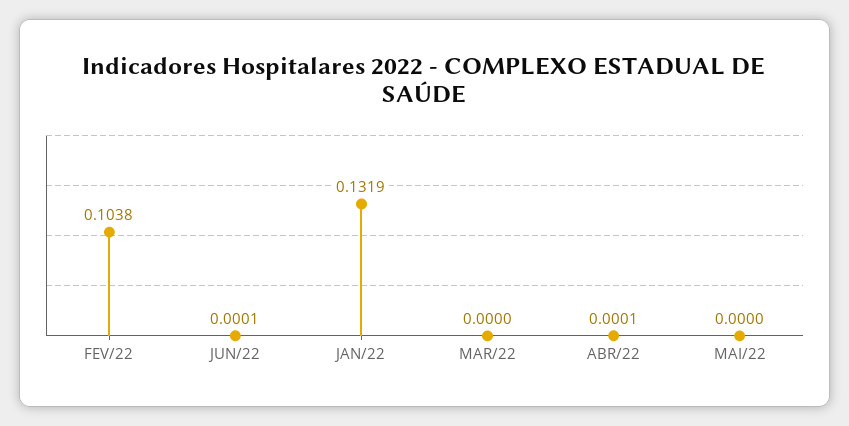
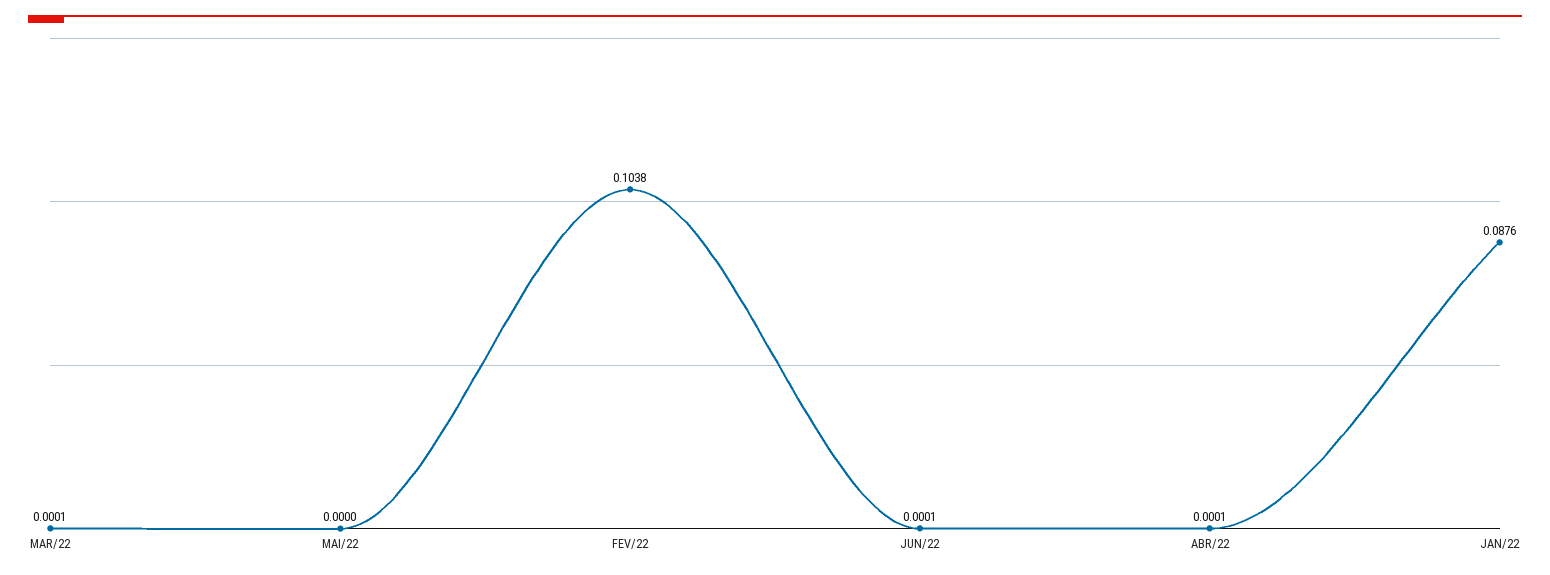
  {
    "FEV/22": 0.1038,
    "JUN/22": 0.0001,
-   "JAN/22": 0.1319,
+   "JAN/22": 0.0876,
-   "MAR/22": 0,
+   "MAR/22": 0.0001,
    "ABR/22": 0.0001,
    "MAI/22": 0
  }

